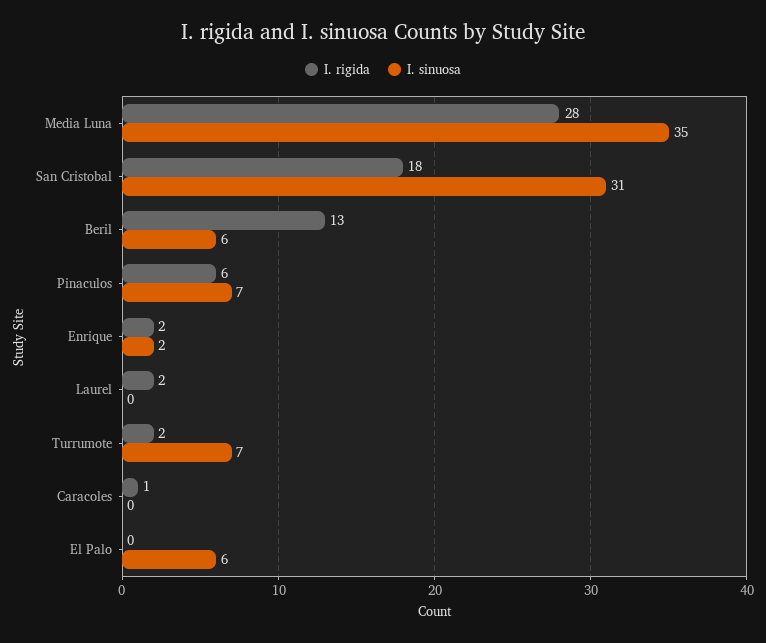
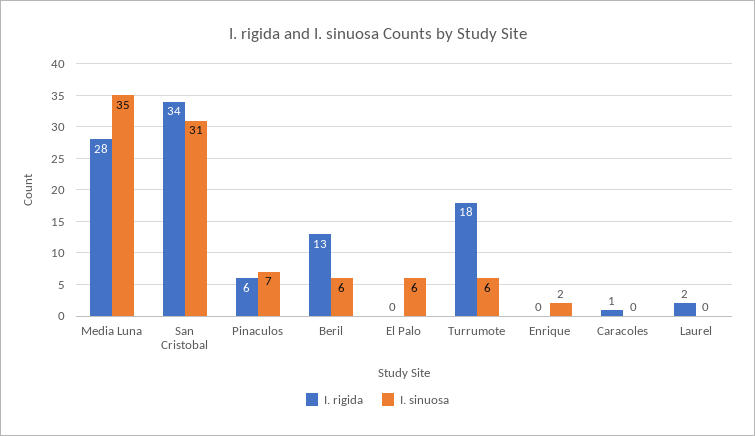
  {
    "I. rigida": {
      "Media Luna": 28,
-     "San Cristobal": 18,
+     "San Cristobal": 34,
      "Beril": 13,
      "Pinaculos": 6,
-     "Enrique": 2,
+     "Enrique": 0,
      "Laurel": 2,
-     "Turrumote": 2,
+     "Turrumote": 18,
      "Caracoles": 1,
      "El Palo": 0
    },
    "I. sinuosa": {
      "Media Luna": 35,
      "San Cristobal": 31,
      "Beril": 6,
      "Pinaculos": 7,
      "Enrique": 2,
      "Laurel": 0,
-     "Turrumote": 7,
+     "Turrumote": 6,
      "Caracoles": 0,
      "El Palo": 6
    }
  }

